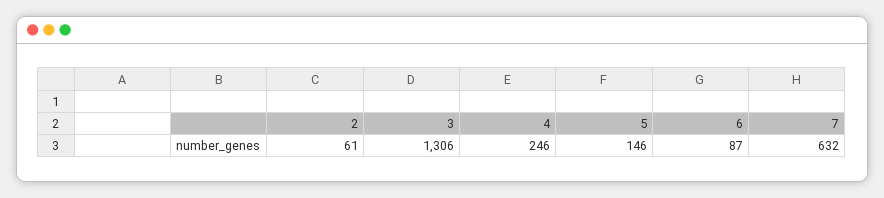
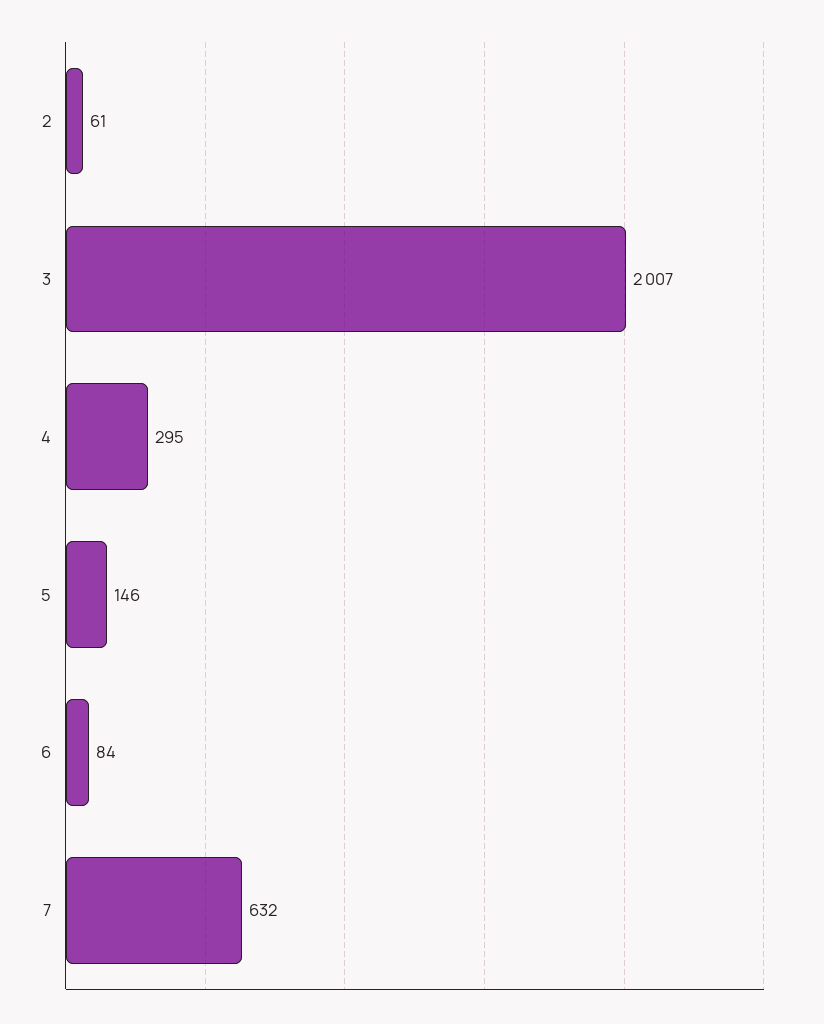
  {
    "2": 61,
-   "3": 1306,
+   "3": 2007,
-   "4": 246,
+   "4": 295,
    "5": 146,
-   "6": 87,
+   "6": 84,
    "7": 632
  }

